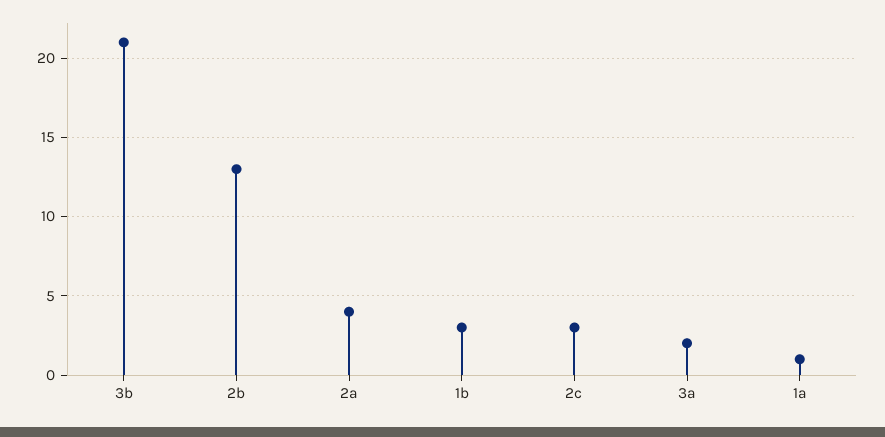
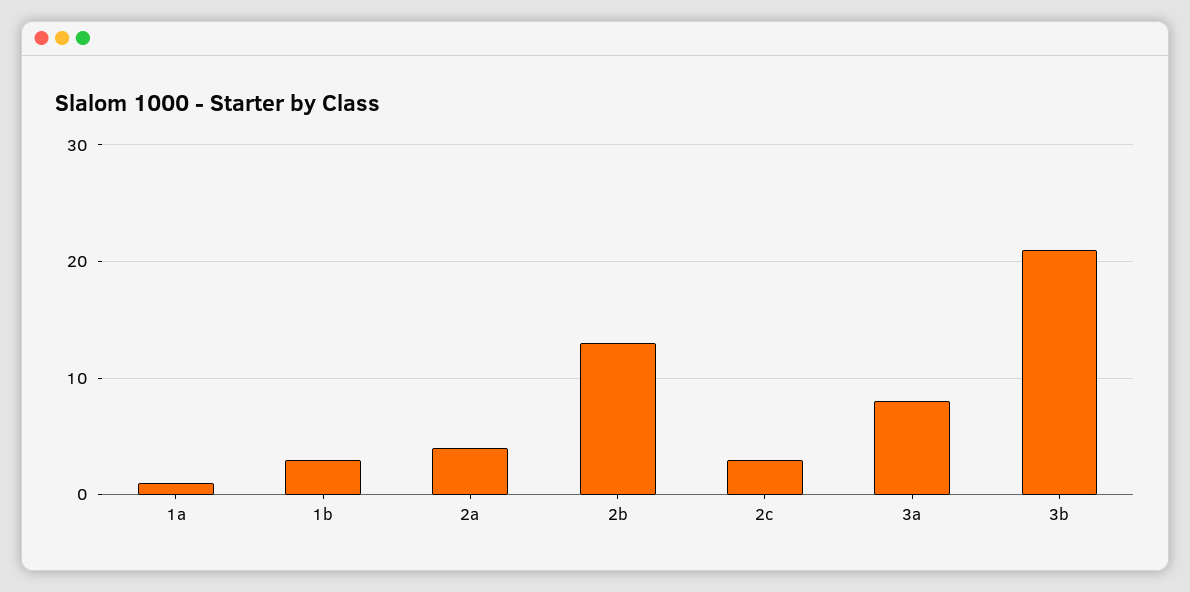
  {
    "3b": 21,
    "2b": 13,
    "2a": 4,
    "1b": 3,
    "2c": 3,
-   "3a": 2,
+   "3a": 8,
    "1a": 1
  }

